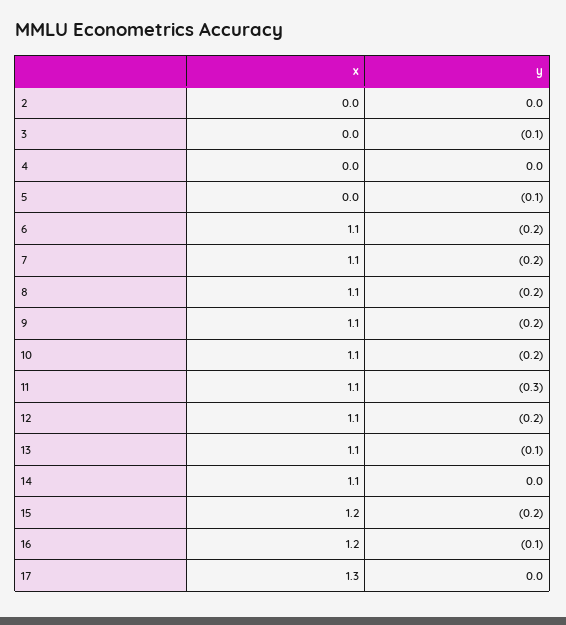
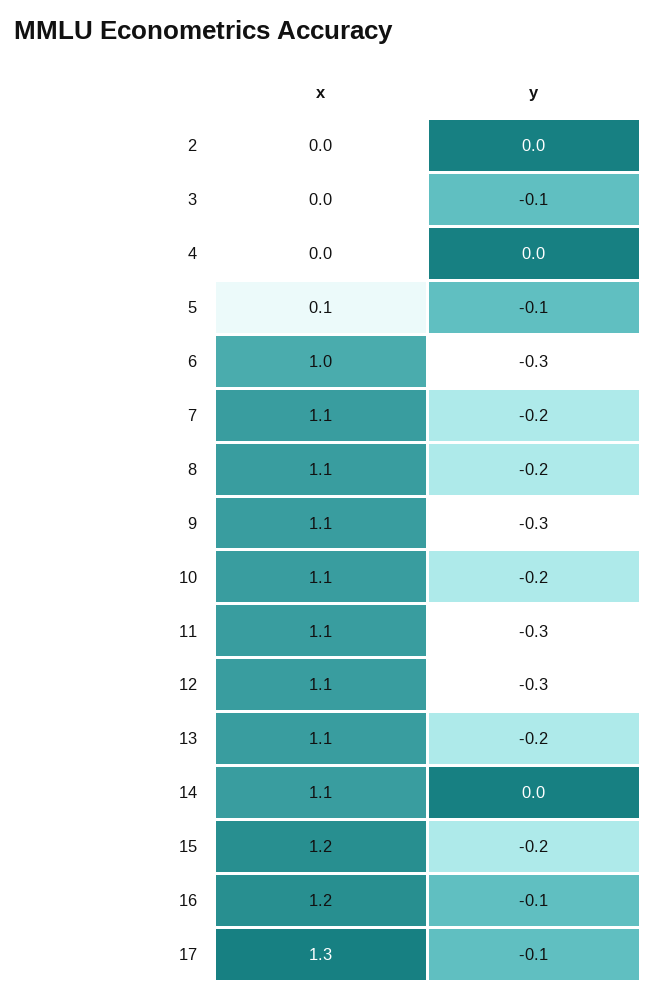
  {
    "x": {
      "2": 0,
      "3": 0,
      "4": 0,
-     "5": 0,
+     "5": 0.1,
-     "6": 1.1,
+     "6": 1,
      "7": 1.1,
      "8": 1.1,
      "9": 1.1,
      "10": 1.1,
      "11": 1.1,
      "12": 1.1,
      "13": 1.1,
      "14": 1.1,
      "15": 1.2,
      "16": 1.2,
      "17": 1.3
    },
    "y": {
      "2": 0,
      "3": -0.1,
      "4": 0,
      "5": -0.1,
-     "6": -0.2,
+     "6": -0.3,
      "7": -0.2,
      "8": -0.2,
-     "9": -0.2,
+     "9": -0.3,
      "10": -0.2,
      "11": -0.3,
-     "12": -0.2,
+     "12": -0.3,
-     "13": -0.1,
+     "13": -0.2,
      "14": 0,
      "15": -0.2,
      "16": -0.1,
-     "17": 0
+     "17": -0.1
    }
  }

